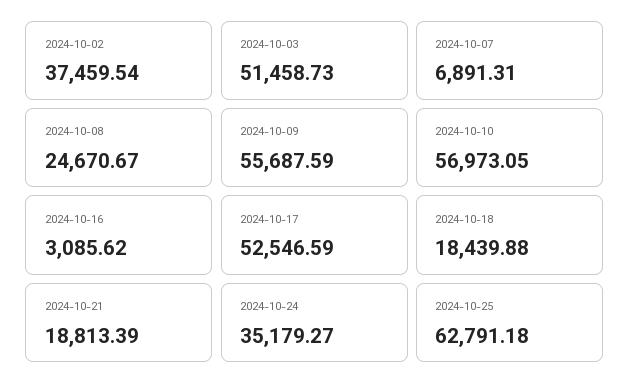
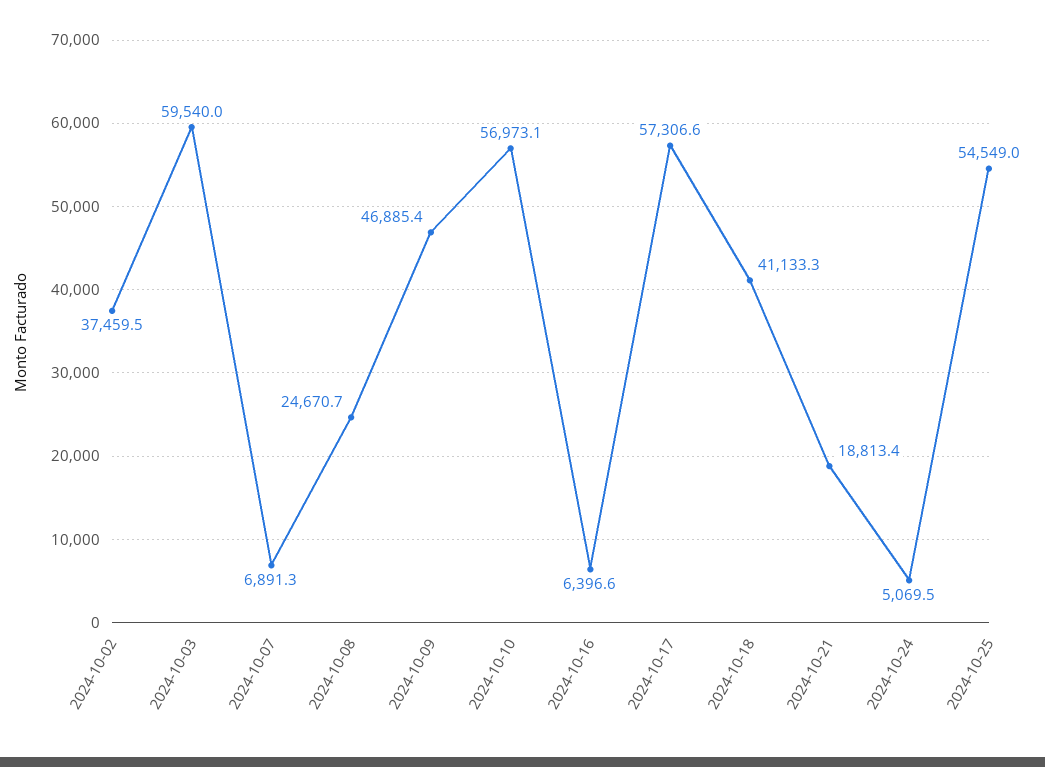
  {
    "2024-10-02": 37459.54,
-   "2024-10-03": 51458.73,
+   "2024-10-03": 59540,
    "2024-10-07": 6891.31,
    "2024-10-08": 24670.67,
-   "2024-10-09": 55687.59,
+   "2024-10-09": 46885.4,
    "2024-10-10": 56973.05,
-   "2024-10-16": 3085.62,
+   "2024-10-16": 6396.6,
-   "2024-10-17": 52546.59,
+   "2024-10-17": 57306.6,
-   "2024-10-18": 18439.88,
+   "2024-10-18": 41133.3,
    "2024-10-21": 18813.39,
-   "2024-10-24": 35179.27,
+   "2024-10-24": 5069.5,
-   "2024-10-25": 62791.18
+   "2024-10-25": 54549
  }

